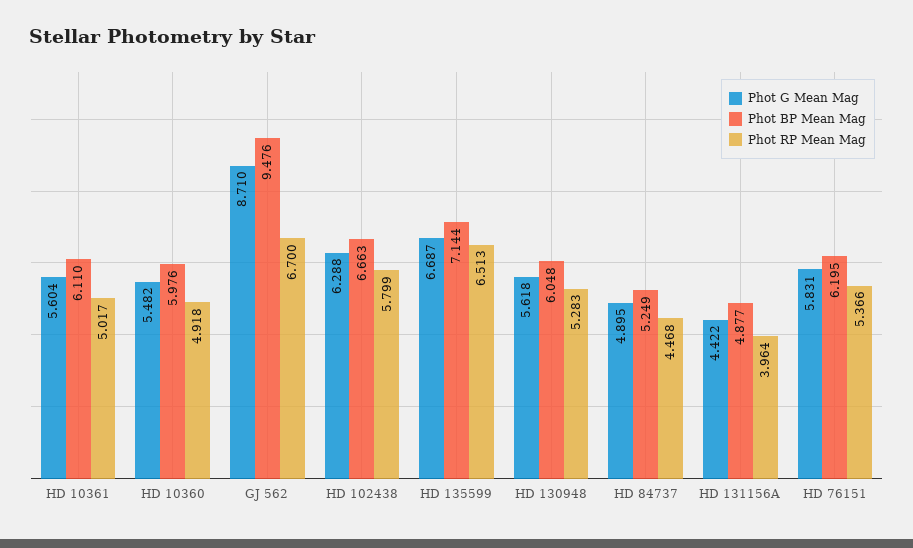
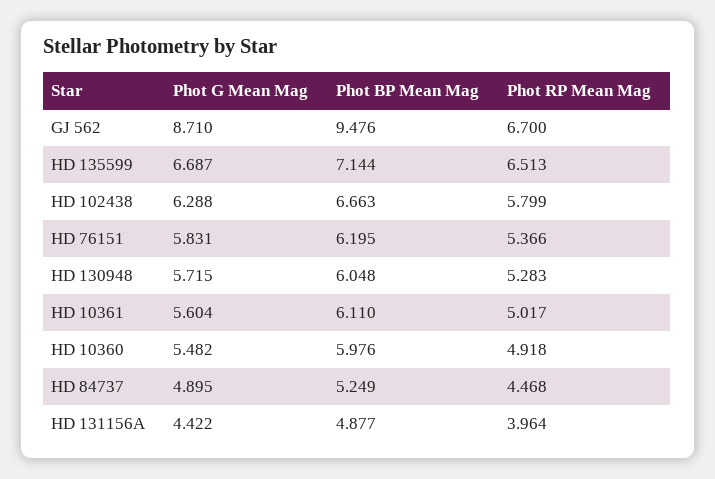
  {
    "Phot G Mean Mag": {
      "HD 10361": 5.604,
      "HD 10360": 5.482,
      "GJ 562": 8.71,
      "HD 102438": 6.288,
      "HD 135599": 6.687,
-     "HD 130948": 5.618,
+     "HD 130948": 5.715,
      "HD 84737": 4.895,
      "HD 131156A": 4.422,
      "HD 76151": 5.831
    },
    "Phot BP Mean Mag": {
      "HD 10361": 6.11,
      "HD 10360": 5.976,
      "GJ 562": 9.476,
      "HD 102438": 6.663,
      "HD 135599": 7.144,
      "HD 130948": 6.048,
      "HD 84737": 5.249,
      "HD 131156A": 4.877,
      "HD 76151": 6.195
    },
    "Phot RP Mean Mag": {
      "HD 10361": 5.017,
      "HD 10360": 4.918,
      "GJ 562": 6.7,
      "HD 102438": 5.799,
      "HD 135599": 6.513,
      "HD 130948": 5.283,
      "HD 84737": 4.468,
      "HD 131156A": 3.964,
      "HD 76151": 5.366
    }
  }

